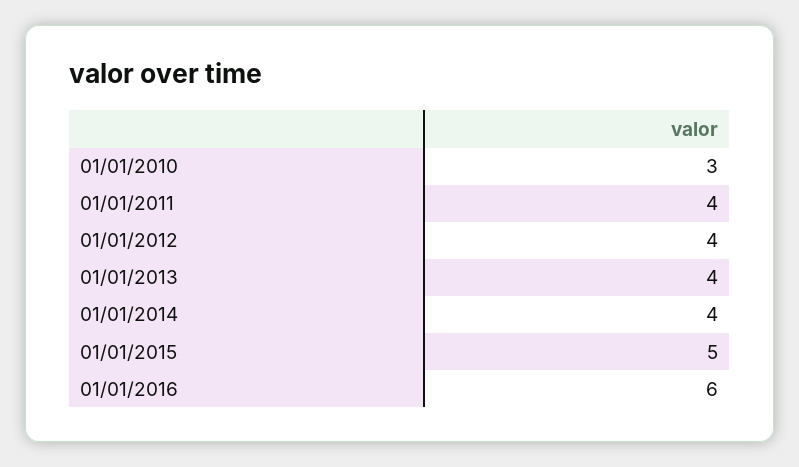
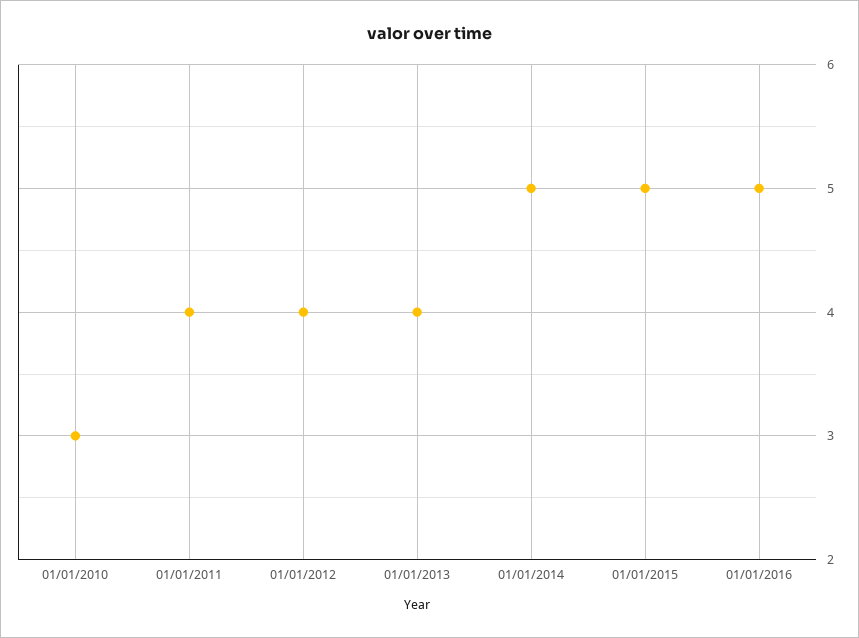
  {
    "01/01/2010": 3,
    "01/01/2011": 4,
    "01/01/2012": 4,
    "01/01/2013": 4,
-   "01/01/2014": 4,
+   "01/01/2014": 5,
    "01/01/2015": 5,
-   "01/01/2016": 6
+   "01/01/2016": 5
  }

